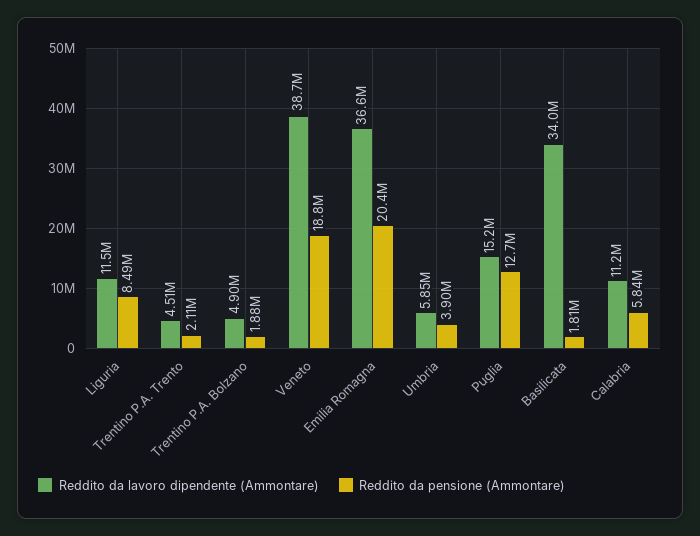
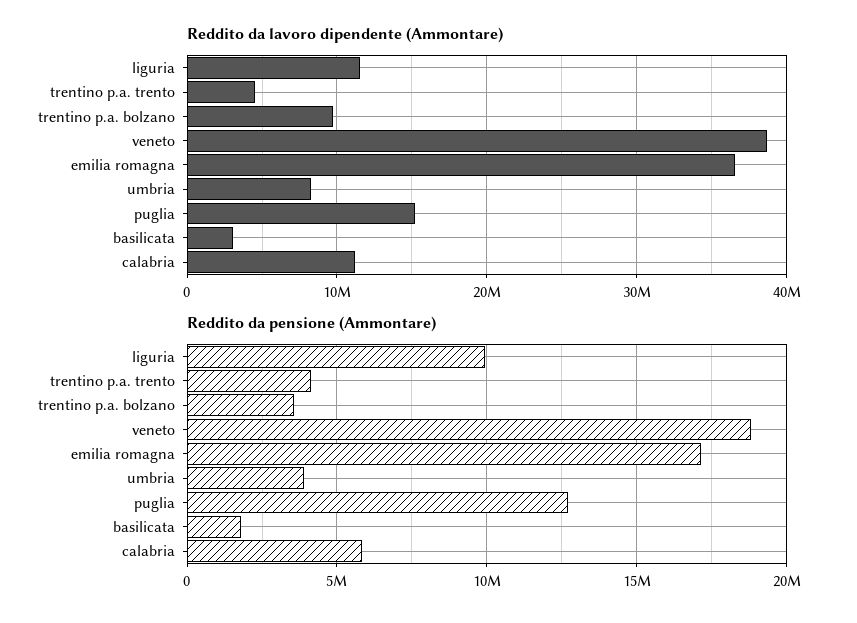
  {
    "Reddito da lavoro dipendente (Ammontare)": {
      "Liguria": 11500000,
      "Trentino P.A. Trento": 4510000,
-     "Trentino P.A. Bolzano": 4900000,
+     "Trentino P.A. Bolzano": 10000000,
      "Veneto": 38700000,
      "Emilia Romagna": 36600000,
-     "Umbria": 5850000,
+     "Umbria": 8000000,
      "Puglia": 15200000,
-     "Basilicata": 34000000,
+     "Basilicata": 3000000,
      "Calabria": 11200000
    },
    "Reddito da pensione (Ammontare)": {
-     "Liguria": 8490000,
+     "Liguria": 10000000,
-     "Trentino P.A. Trento": 2110000,
+     "Trentino P.A. Trento": 4000000,
-     "Trentino P.A. Bolzano": 1880000,
+     "Trentino P.A. Bolzano": 3500000,
      "Veneto": 18800000,
-     "Emilia Romagna": 20400000,
+     "Emilia Romagna": 17000000,
      "Umbria": 3900000,
      "Puglia": 12700000,
      "Basilicata": 1810000,
      "Calabria": 5840000
    }
  }

